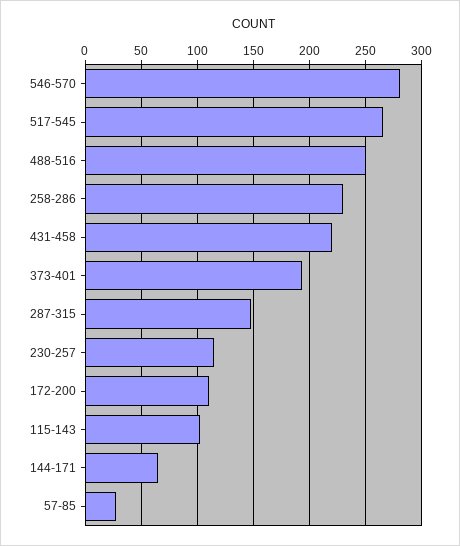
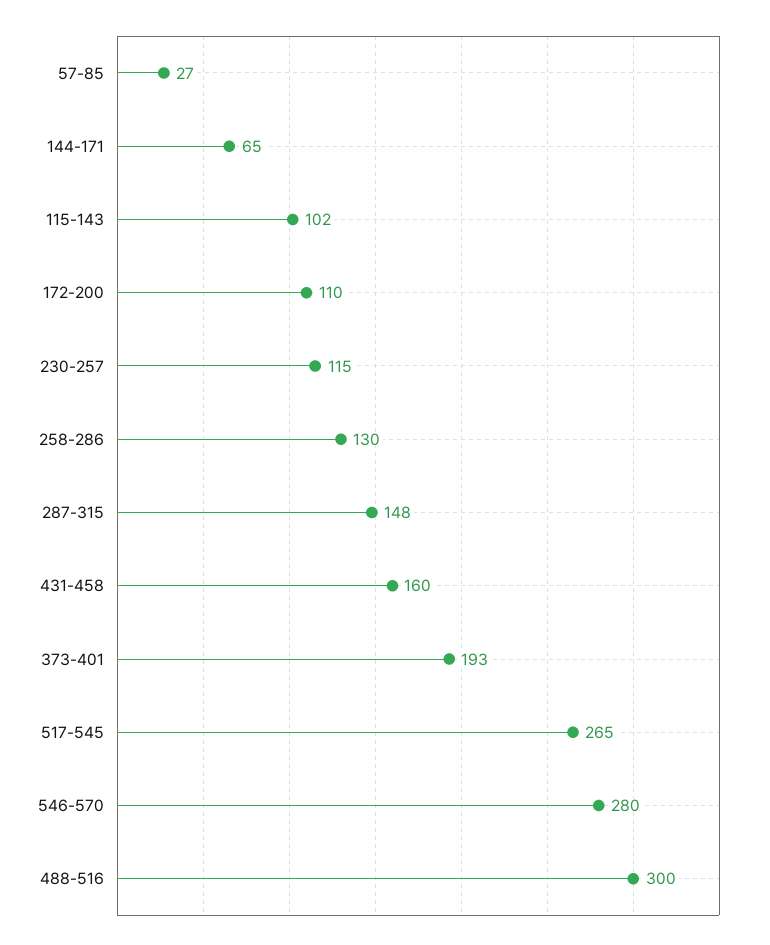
  {
    "546-570": 280,
    "517-545": 265,
-   "488-516": 250,
+   "488-516": 300,
-   "258-286": 230,
+   "258-286": 130,
-   "431-458": 220,
+   "431-458": 160,
    "373-401": 193,
    "287-315": 148,
    "230-257": 115,
    "172-200": 110,
    "115-143": 102,
    "144-171": 65,
    "57-85": 27
  }

